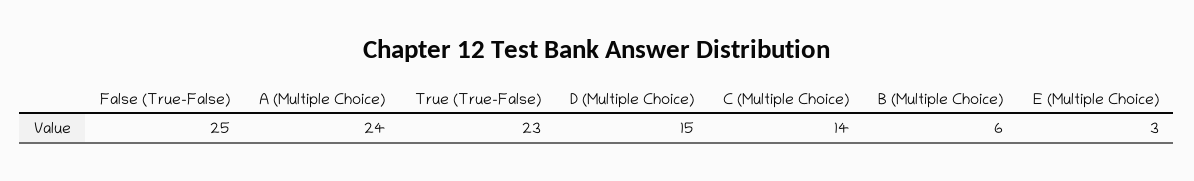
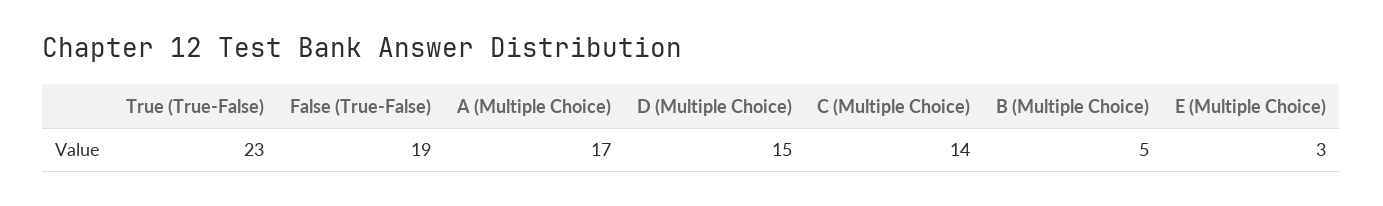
  {
-   "False (True-False)": 25,
+   "False (True-False)": 19,
-   "A (Multiple Choice)": 24,
+   "A (Multiple Choice)": 17,
    "True (True-False)": 23,
    "D (Multiple Choice)": 15,
    "C (Multiple Choice)": 14,
-   "B (Multiple Choice)": 6,
+   "B (Multiple Choice)": 5,
    "E (Multiple Choice)": 3
  }

